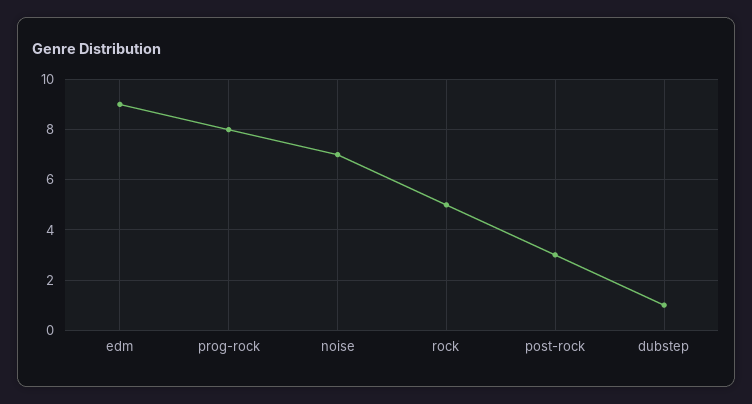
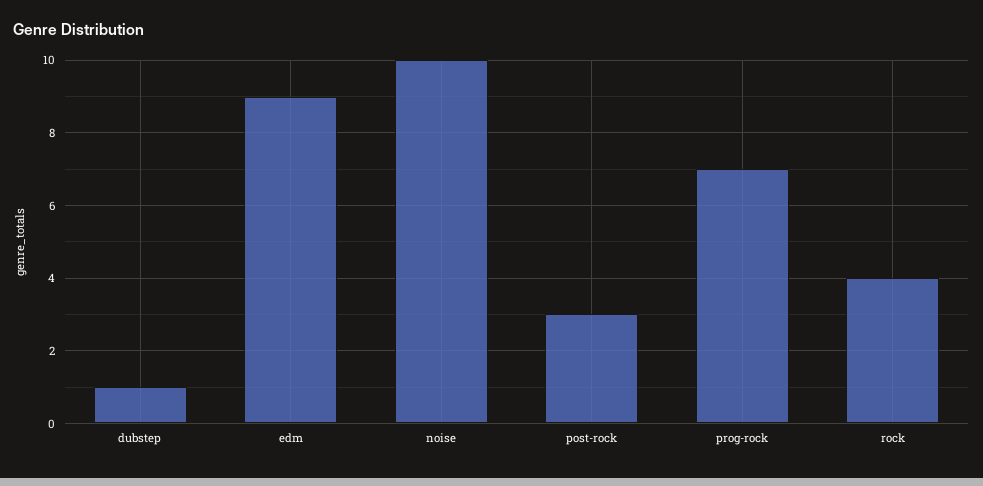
  {
    "edm": 9,
-   "prog-rock": 8,
+   "prog-rock": 7,
-   "noise": 7,
+   "noise": 10,
-   "rock": 5,
+   "rock": 4,
    "post-rock": 3,
    "dubstep": 1
  }

